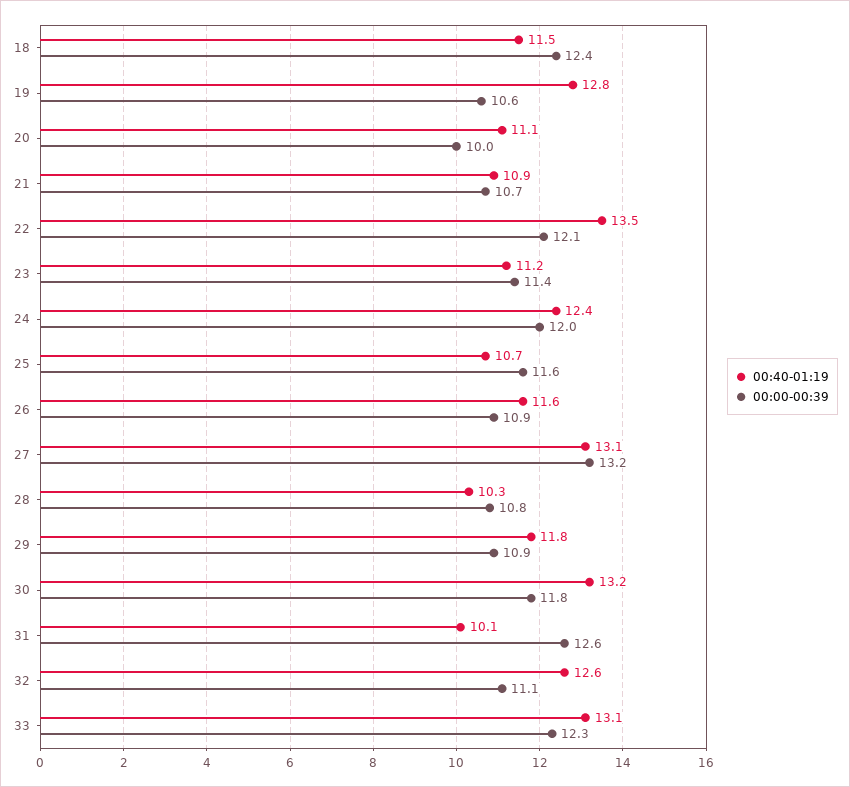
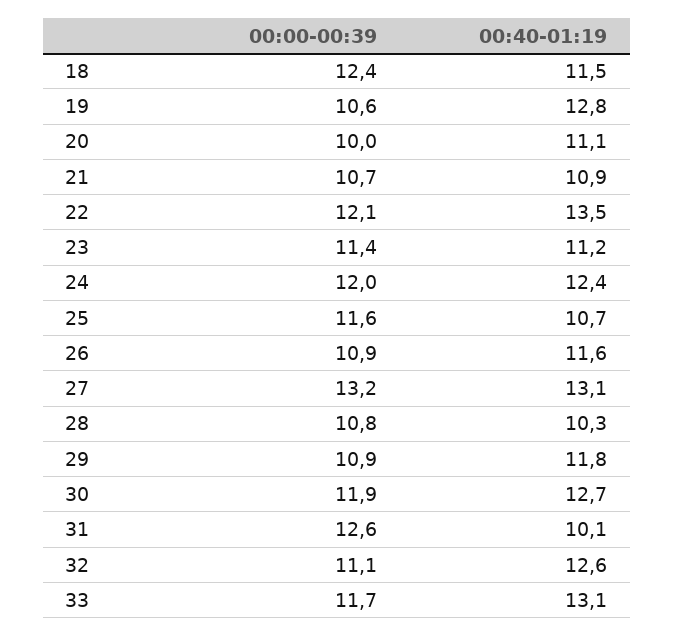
  {
    "00:40-01:19": {
      "18": 11.5,
      "19": 12.8,
      "20": 11.1,
      "21": 10.9,
      "22": 13.5,
      "23": 11.2,
      "24": 12.4,
      "25": 10.7,
      "26": 11.6,
      "27": 13.1,
      "28": 10.3,
      "29": 11.8,
-     "30": 13.2,
+     "30": 12.7,
      "31": 10.1,
      "32": 12.6,
      "33": 13.1
    },
    "00:00-00:39": {
      "18": 12.4,
      "19": 10.6,
      "20": 10,
      "21": 10.7,
      "22": 12.1,
      "23": 11.4,
      "24": 12,
      "25": 11.6,
      "26": 10.9,
      "27": 13.2,
      "28": 10.8,
      "29": 10.9,
-     "30": 11.8,
+     "30": 11.9,
      "31": 12.6,
      "32": 11.1,
-     "33": 12.3
+     "33": 11.7
    }
  }

